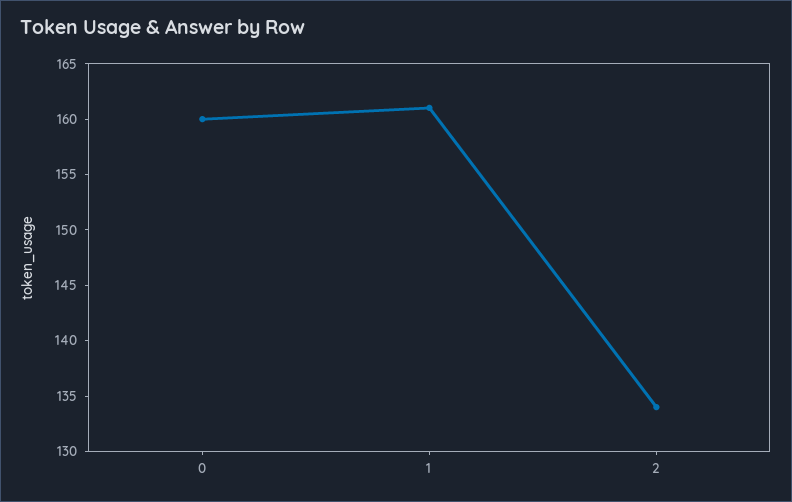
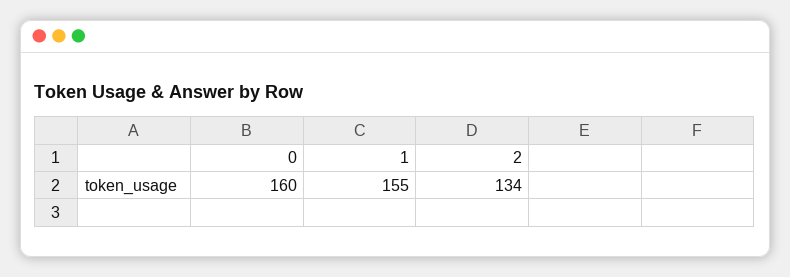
  {
    "0": 160,
-   "1": 161,
+   "1": 155,
    "2": 134
  }

